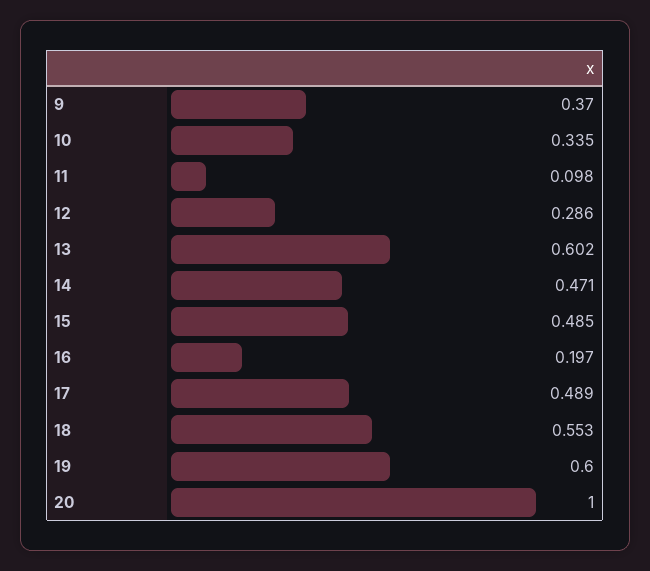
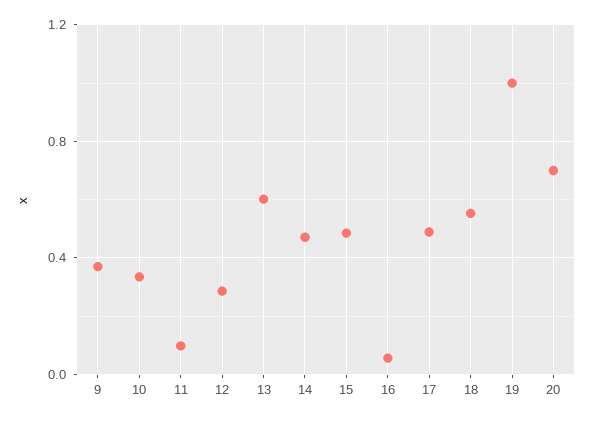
  {
    "9": 0.37,
    "10": 0.335,
    "11": 0.098,
    "12": 0.286,
    "13": 0.602,
    "14": 0.471,
    "15": 0.485,
-   "16": 0.197,
+   "16": 0.05,
    "17": 0.489,
    "18": 0.553,
-   "19": 0.6,
+   "19": 1,
-   "20": 1
+   "20": 0.7
  }

